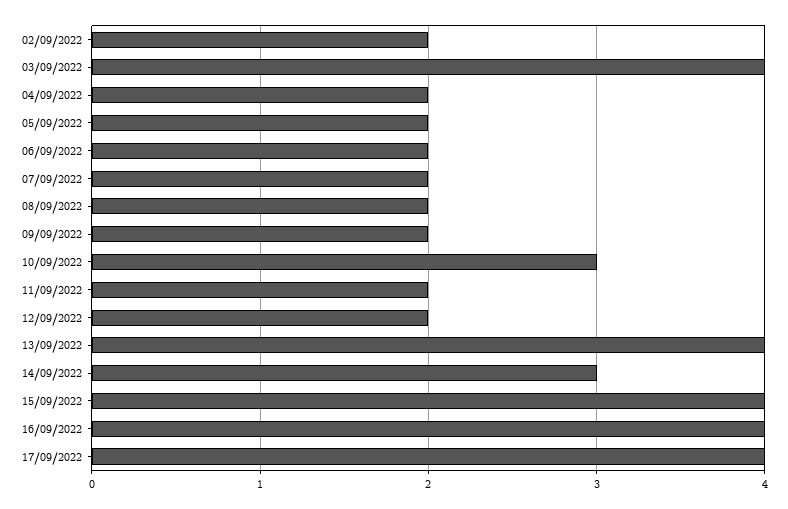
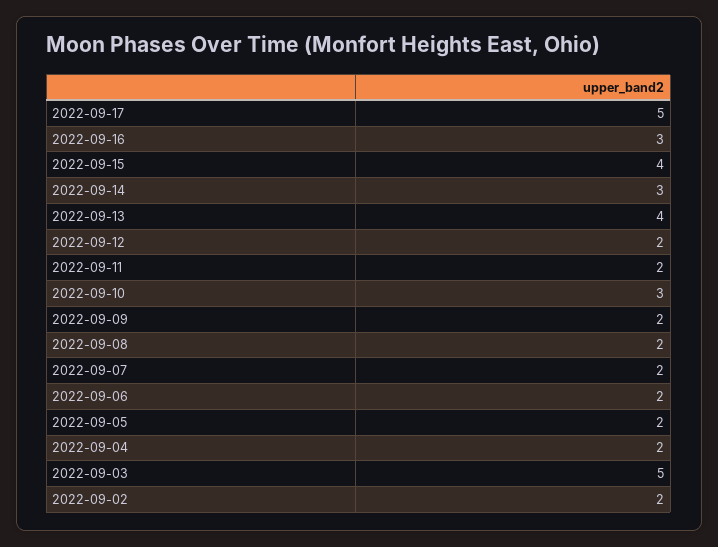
  {
    "02/09/2022": 2,
-   "03/09/2022": 4,
+   "03/09/2022": 5,
    "04/09/2022": 2,
    "05/09/2022": 2,
    "06/09/2022": 2,
    "07/09/2022": 2,
    "08/09/2022": 2,
    "09/09/2022": 2,
    "10/09/2022": 3,
    "11/09/2022": 2,
    "12/09/2022": 2,
    "13/09/2022": 4,
    "14/09/2022": 3,
    "15/09/2022": 4,
-   "16/09/2022": 4,
+   "16/09/2022": 3,
-   "17/09/2022": 4
+   "17/09/2022": 5
  }

